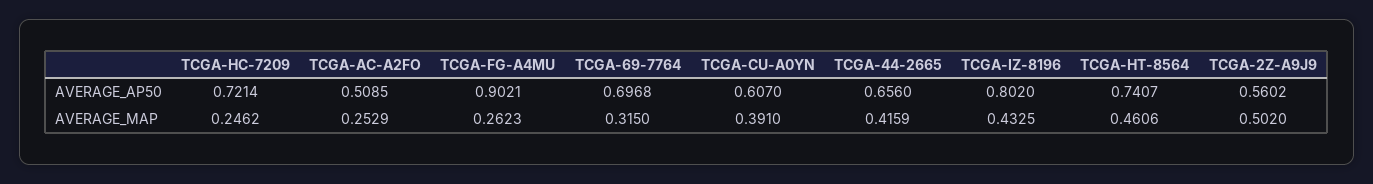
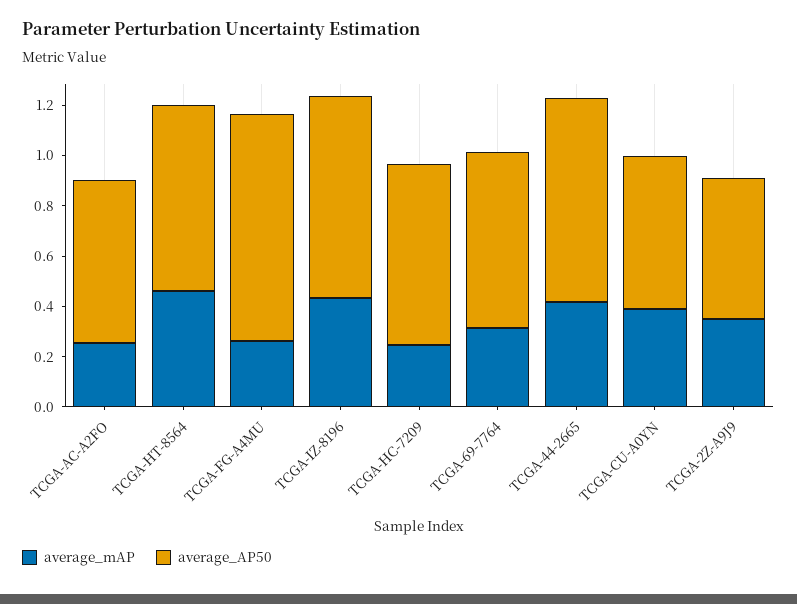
  {
    "AVERAGE_AP50": {
      "TCGA-HC-7209": 0.7214,
-     "TCGA-AC-A2FO": 0.5085,
+     "TCGA-AC-A2FO": 0.65,
      "TCGA-FG-A4MU": 0.9021,
      "TCGA-69-7764": 0.6968,
      "TCGA-CU-A0YN": 0.607,
-     "TCGA-44-2665": 0.656,
+     "TCGA-44-2665": 0.8,
      "TCGA-IZ-8196": 0.802,
      "TCGA-HT-8564": 0.7407,
      "TCGA-2Z-A9J9": 0.5602
    },
    "AVERAGE_MAP": {
      "TCGA-HC-7209": 0.2462,
      "TCGA-AC-A2FO": 0.2529,
      "TCGA-FG-A4MU": 0.2623,
      "TCGA-69-7764": 0.315,
      "TCGA-CU-A0YN": 0.391,
      "TCGA-44-2665": 0.4159,
      "TCGA-IZ-8196": 0.4325,
      "TCGA-HT-8564": 0.4606,
-     "TCGA-2Z-A9J9": 0.502
+     "TCGA-2Z-A9J9": 0.35
    }
  }

